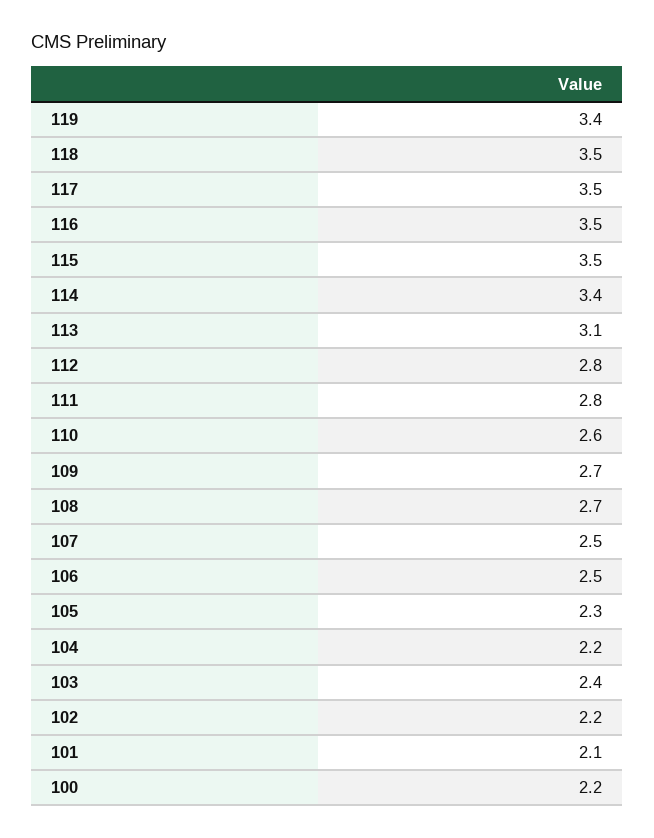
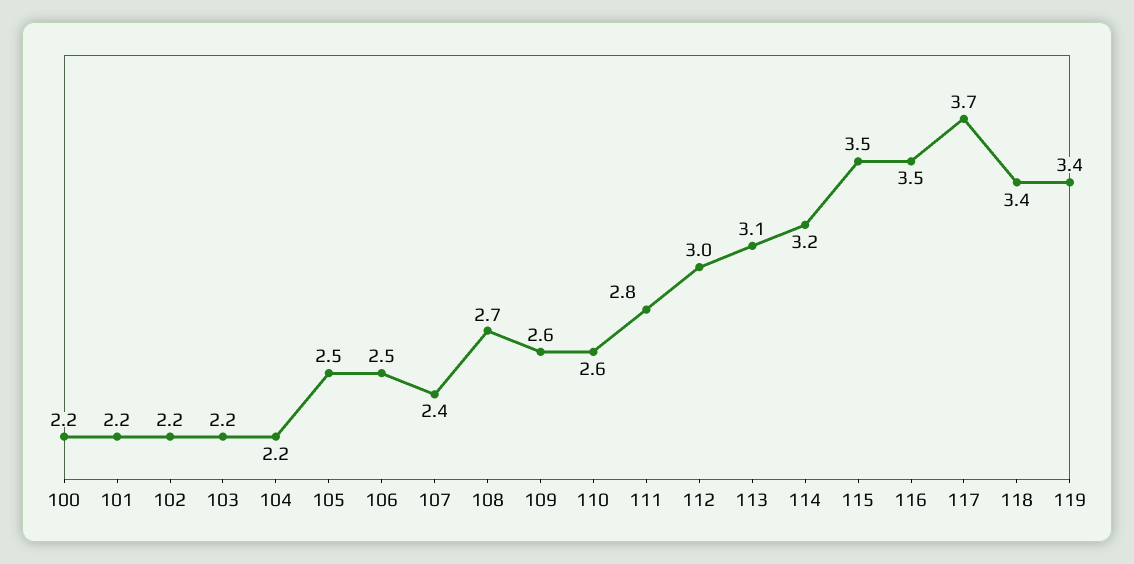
  {
    "119": 3.4,
-   "118": 3.5,
+   "118": 3.4,
-   "117": 3.5,
+   "117": 3.7,
    "116": 3.5,
    "115": 3.5,
-   "114": 3.4,
+   "114": 3.2,
    "113": 3.1,
-   "112": 2.8,
+   "112": 3,
    "111": 2.8,
    "110": 2.6,
-   "109": 2.7,
+   "109": 2.6,
    "108": 2.7,
-   "107": 2.5,
+   "107": 2.4,
    "106": 2.5,
-   "105": 2.3,
+   "105": 2.5,
    "104": 2.2,
-   "103": 2.4,
+   "103": 2.2,
    "102": 2.2,
-   "101": 2.1,
+   "101": 2.2,
    "100": 2.2
  }

